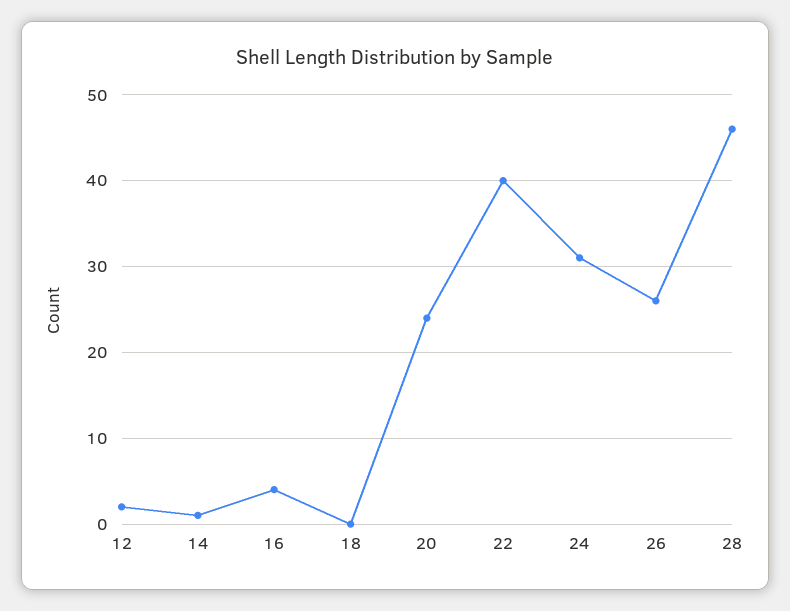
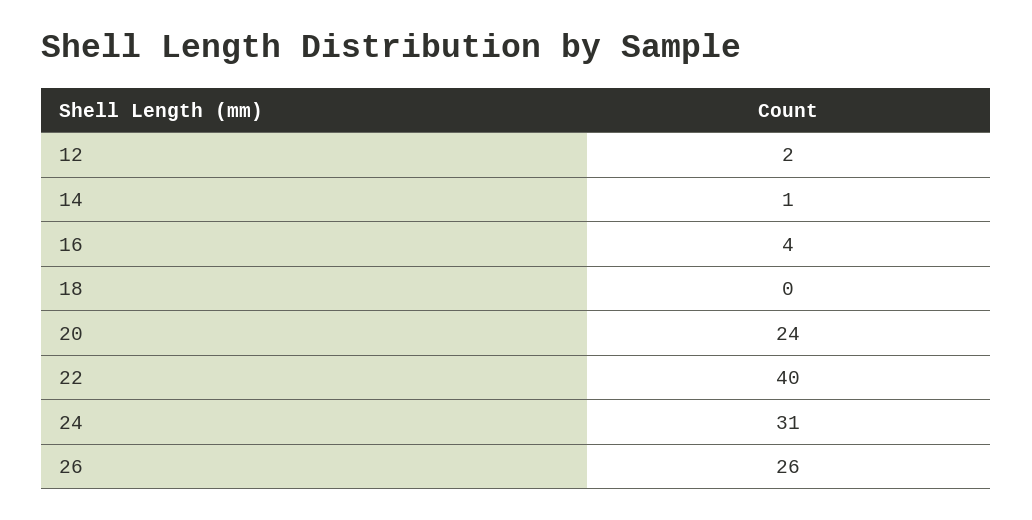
  {
    "12": 2,
    "14": 1,
    "16": 4,
    "18": 0,
    "20": 24,
    "22": 40,
    "24": 31,
-   "26": 26,
+   "26": 26
-   "28": 46
  }

